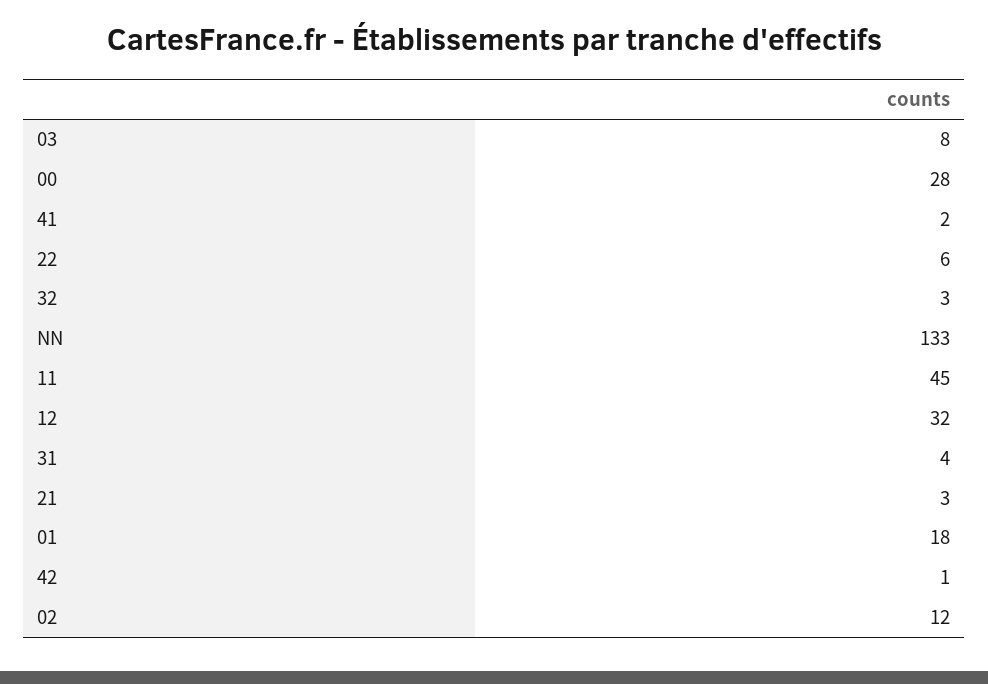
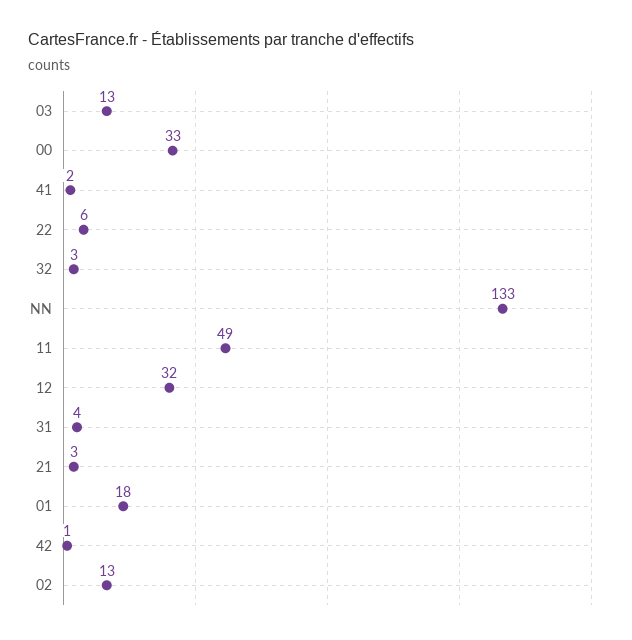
  {
-   "03": 8,
+   "03": 13,
-   "00": 28,
+   "00": 33,
    "41": 2,
    "22": 6,
    "32": 3,
    "NN": 133,
-   "11": 45,
+   "11": 49,
    "12": 32,
    "31": 4,
    "21": 3,
    "01": 18,
    "42": 1,
-   "02": 12
+   "02": 13
  }

